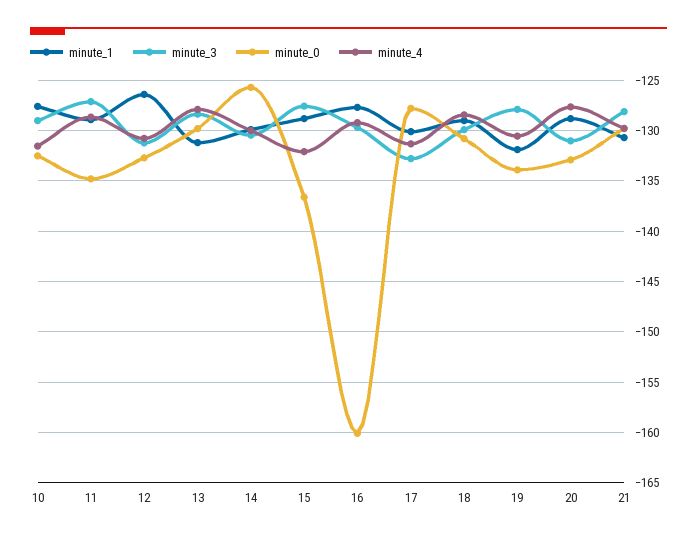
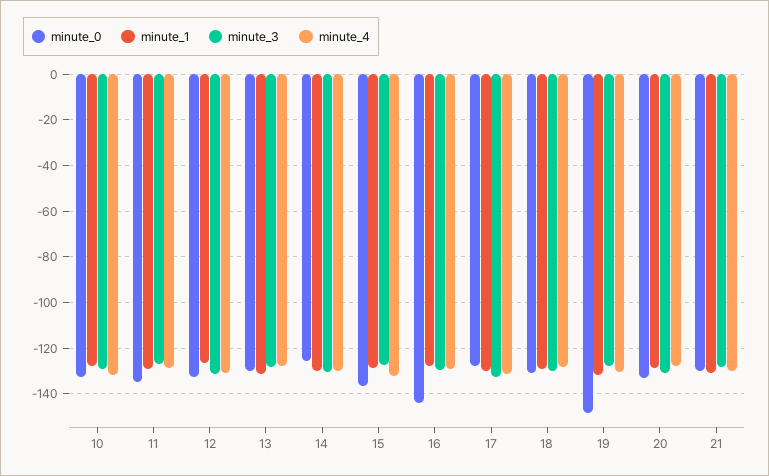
  {
    "minute_1": {
      "10": -128,
      "11": -129,
      "12": -126,
      "13": -131,
      "14": -130,
      "15": -129,
      "16": -128,
      "17": -130,
      "18": -129,
      "19": -132,
      "20": -129,
      "21": -131
    },
    "minute_3": {
      "10": -129,
      "11": -127,
      "12": -131,
      "13": -128,
      "14": -130,
      "15": -128,
      "16": -130,
      "17": -133,
      "18": -130,
      "19": -128,
      "20": -131,
      "21": -128
    },
    "minute_0": {
      "10": -133,
      "11": -135,
      "12": -133,
      "13": -130,
      "14": -126,
      "15": -137,
-     "16": -160,
+     "16": -145,
      "17": -128,
      "18": -131,
-     "19": -134,
+     "19": -150,
      "20": -133,
      "21": -130
    },
    "minute_4": {
      "10": -132,
      "11": -129,
      "12": -131,
      "13": -128,
      "14": -130,
      "15": -132,
      "16": -129,
      "17": -131,
      "18": -128,
      "19": -131,
      "20": -128,
      "21": -130
    }
  }

